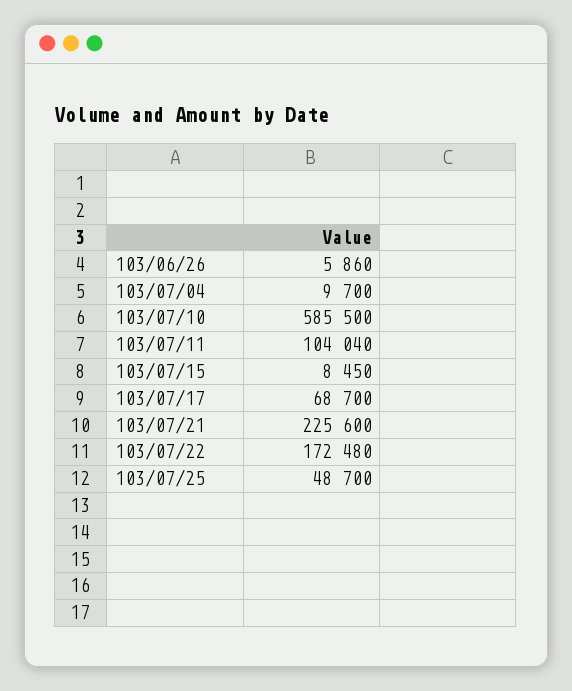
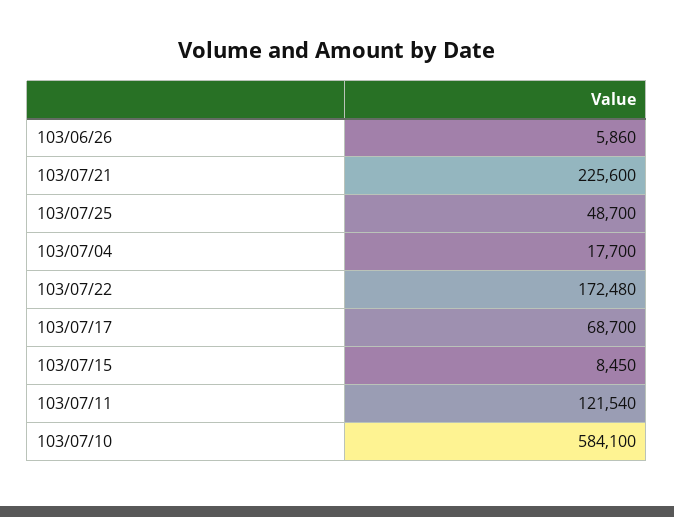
  {
    "103/06/26": 5860,
-   "103/07/04": 9700,
+   "103/07/04": 17700,
-   "103/07/10": 585500,
+   "103/07/10": 584100,
-   "103/07/11": 104040,
+   "103/07/11": 121540,
    "103/07/15": 8450,
    "103/07/17": 68700,
    "103/07/21": 225600,
    "103/07/22": 172480,
    "103/07/25": 48700
  }

